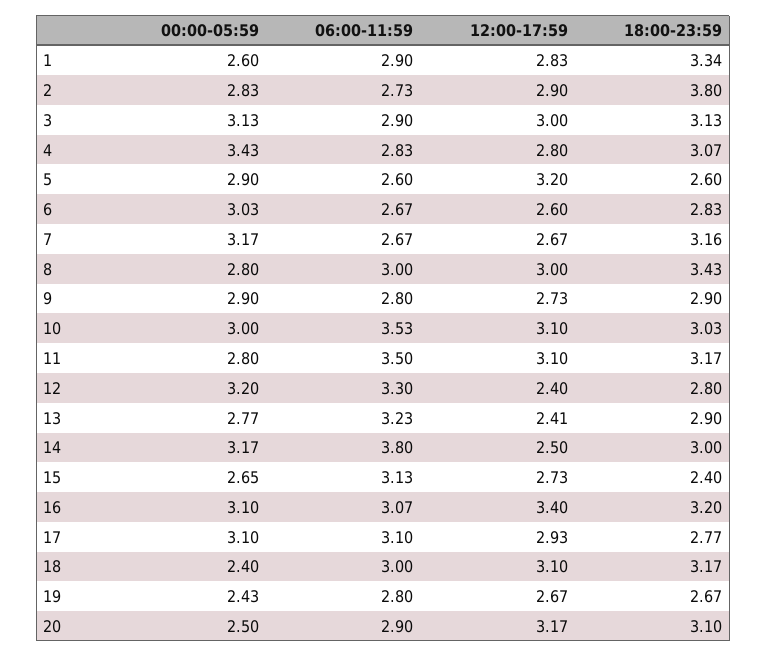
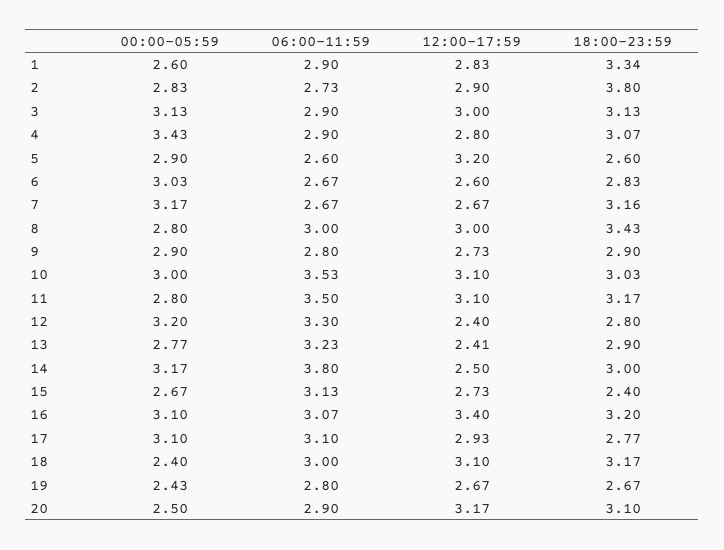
  {
    "00:00-05:59": {
      "1": 2.6,
      "2": 2.83,
      "3": 3.13,
      "4": 3.43,
      "5": 2.9,
      "6": 3.03,
      "7": 3.17,
      "8": 2.8,
      "9": 2.9,
      "10": 3,
      "11": 2.8,
      "12": 3.2,
      "13": 2.77,
      "14": 3.17,
-     "15": 2.65,
+     "15": 2.67,
      "16": 3.1,
      "17": 3.1,
      "18": 2.4,
      "19": 2.43,
      "20": 2.5
    },
    "06:00-11:59": {
      "1": 2.9,
      "2": 2.73,
      "3": 2.9,
-     "4": 2.83,
+     "4": 2.9,
      "5": 2.6,
      "6": 2.67,
      "7": 2.67,
      "8": 3,
      "9": 2.8,
      "10": 3.53,
      "11": 3.5,
      "12": 3.3,
      "13": 3.23,
      "14": 3.8,
      "15": 3.13,
      "16": 3.07,
      "17": 3.1,
      "18": 3,
      "19": 2.8,
      "20": 2.9
    },
    "12:00-17:59": {
      "1": 2.83,
      "2": 2.9,
      "3": 3,
      "4": 2.8,
      "5": 3.2,
      "6": 2.6,
      "7": 2.67,
      "8": 3,
      "9": 2.73,
      "10": 3.1,
      "11": 3.1,
      "12": 2.4,
      "13": 2.41,
      "14": 2.5,
      "15": 2.73,
      "16": 3.4,
      "17": 2.93,
      "18": 3.1,
      "19": 2.67,
      "20": 3.17
    },
    "18:00-23:59": {
      "1": 3.34,
      "2": 3.8,
      "3": 3.13,
      "4": 3.07,
      "5": 2.6,
      "6": 2.83,
      "7": 3.16,
      "8": 3.43,
      "9": 2.9,
      "10": 3.03,
      "11": 3.17,
      "12": 2.8,
      "13": 2.9,
      "14": 3,
      "15": 2.4,
      "16": 3.2,
      "17": 2.77,
      "18": 3.17,
      "19": 2.67,
      "20": 3.1
    }
  }

